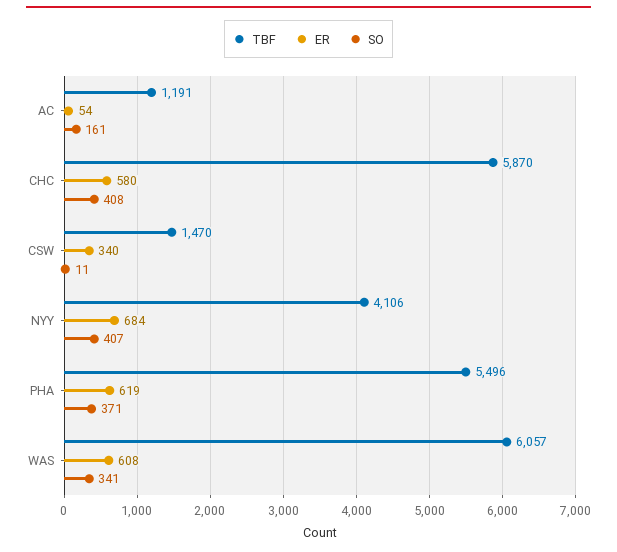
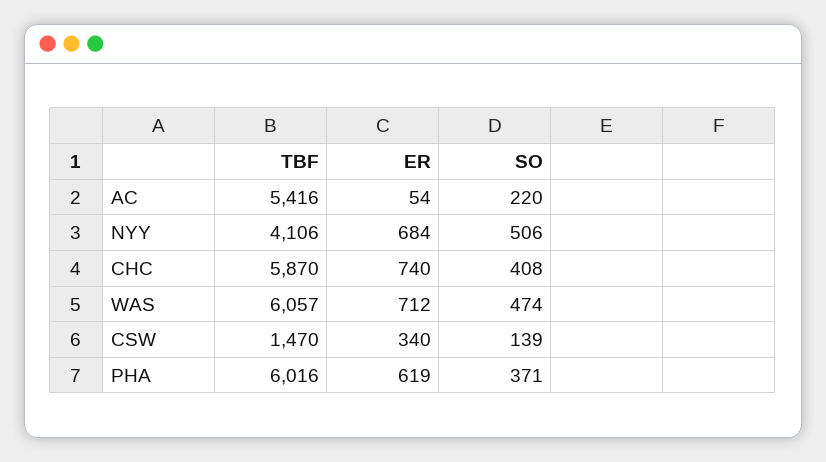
  {
    "TBF": {
-     "AC": 1191,
+     "AC": 5416,
      "CHC": 5870,
      "CSW": 1470,
      "NYY": 4106,
-     "PHA": 5496,
+     "PHA": 6016,
      "WAS": 6057
    },
    "ER": {
      "AC": 54,
-     "CHC": 580,
+     "CHC": 740,
      "CSW": 340,
      "NYY": 684,
      "PHA": 619,
-     "WAS": 608
+     "WAS": 712
    },
    "SO": {
-     "AC": 161,
+     "AC": 220,
      "CHC": 408,
-     "CSW": 11,
+     "CSW": 139,
-     "NYY": 407,
+     "NYY": 506,
      "PHA": 371,
-     "WAS": 341
+     "WAS": 474
    }
  }

